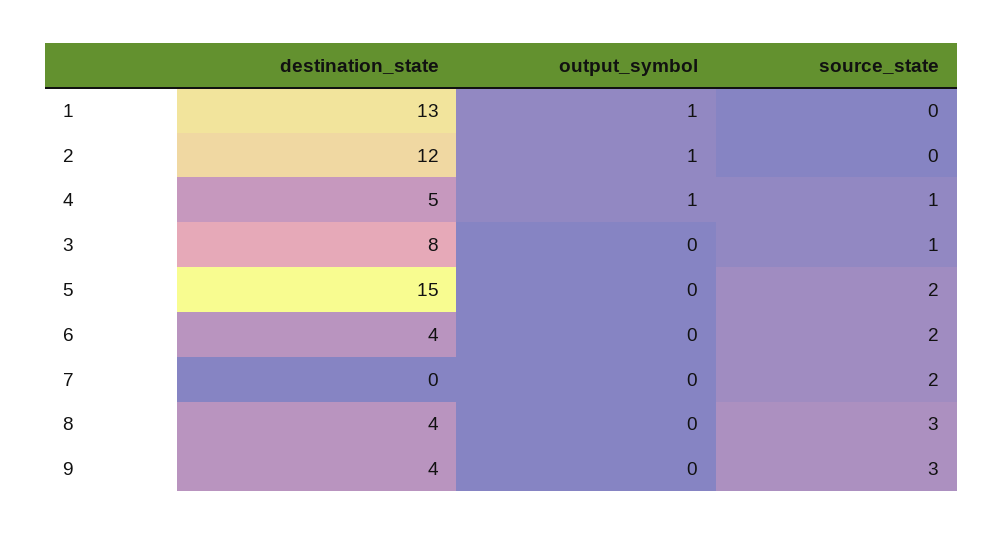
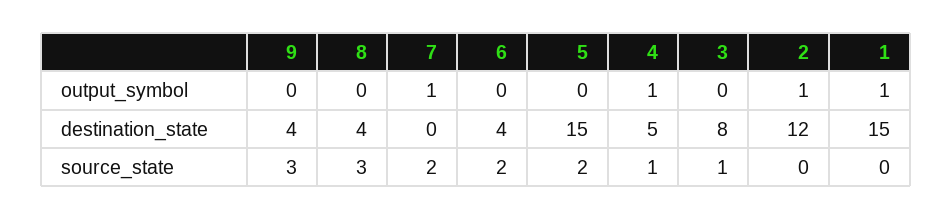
  {
    "destination_state": {
-     "1": 13,
+     "1": 15,
      "2": 12,
      "4": 5,
      "3": 8,
      "5": 15,
      "6": 4,
      "7": 0,
      "8": 4,
      "9": 4
    },
    "output_symbol": {
      "1": 1,
      "2": 1,
      "4": 1,
      "3": 0,
      "5": 0,
      "6": 0,
-     "7": 0,
+     "7": 1,
      "8": 0,
      "9": 0
    },
    "source_state": {
      "1": 0,
      "2": 0,
      "4": 1,
      "3": 1,
      "5": 2,
      "6": 2,
      "7": 2,
      "8": 3,
      "9": 3
    }
  }

